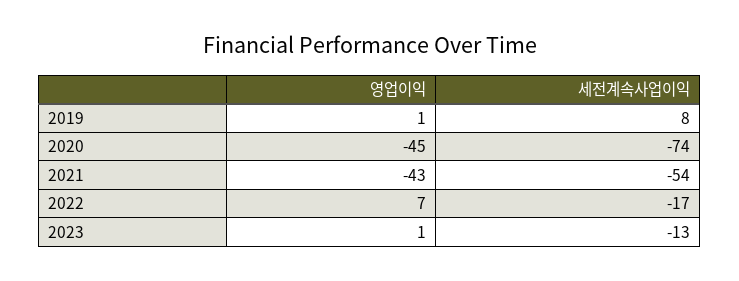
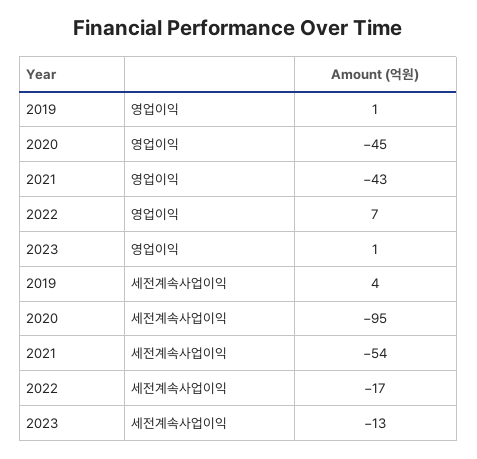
  {
    "영업이익": {
      "2019": 1,
      "2020": -45,
      "2021": -43,
      "2022": 7,
      "2023": 1
    },
    "세전계속사업이익": {
-     "2019": 8,
+     "2019": 4,
-     "2020": -74,
+     "2020": -95,
      "2021": -54,
      "2022": -17,
      "2023": -13
    }
  }

